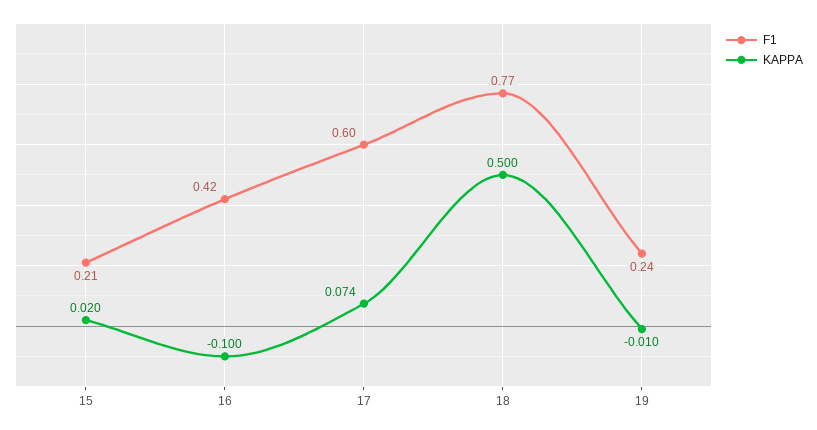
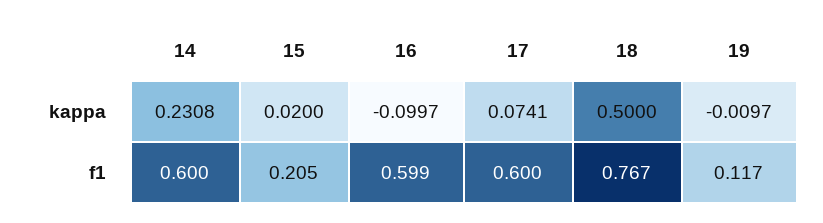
  {
    "F1": {
      "15": 0.205,
-     "16": 0.42,
+     "16": 0.599,
      "17": 0.6,
      "18": 0.767,
-     "19": 0.24
+     "19": 0.117,
+     "14": 0.6
    },
    "KAPPA": {
      "15": 0.02,
      "16": -0.0997,
      "17": 0.0741,
      "18": 0.5,
-     "19": -0.0097
+     "19": -0.0097,
+     "14": 0.2308
    }
  }

